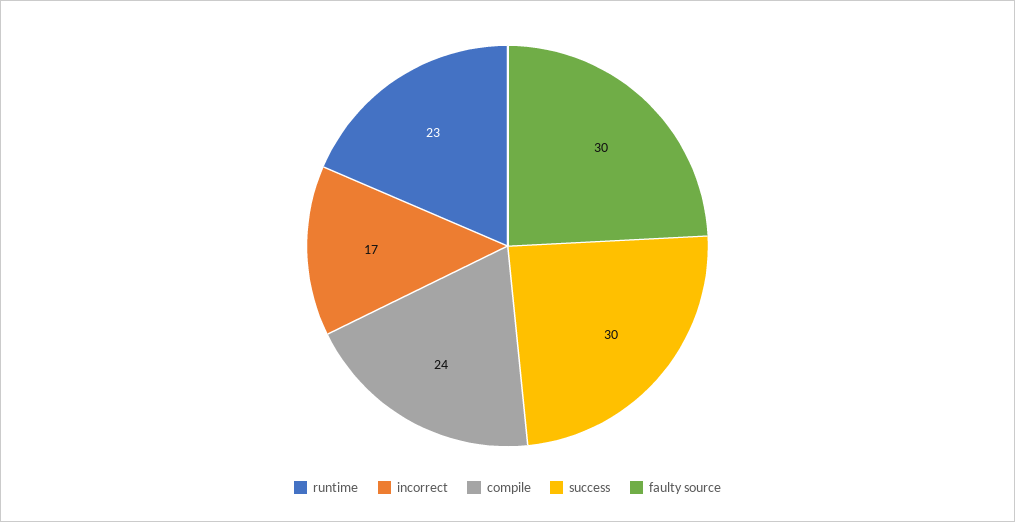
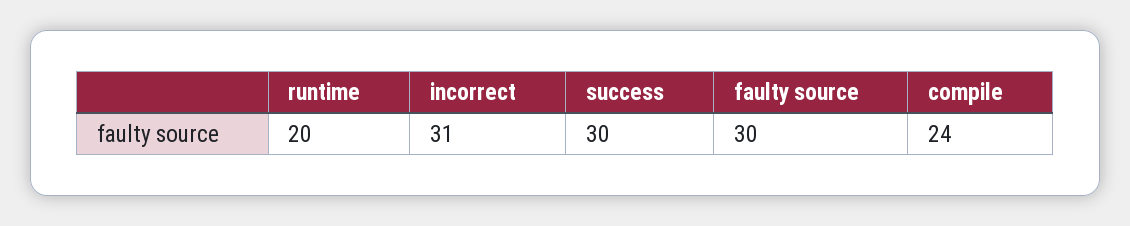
  {
-   "runtime": 23,
+   "runtime": 20,
-   "incorrect": 17,
+   "incorrect": 31,
    "compile": 24,
    "success": 30,
    "faulty source": 30
  }

